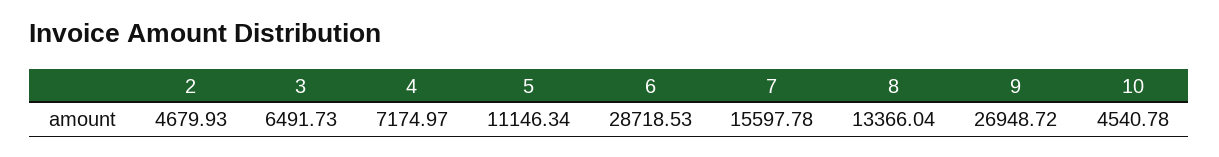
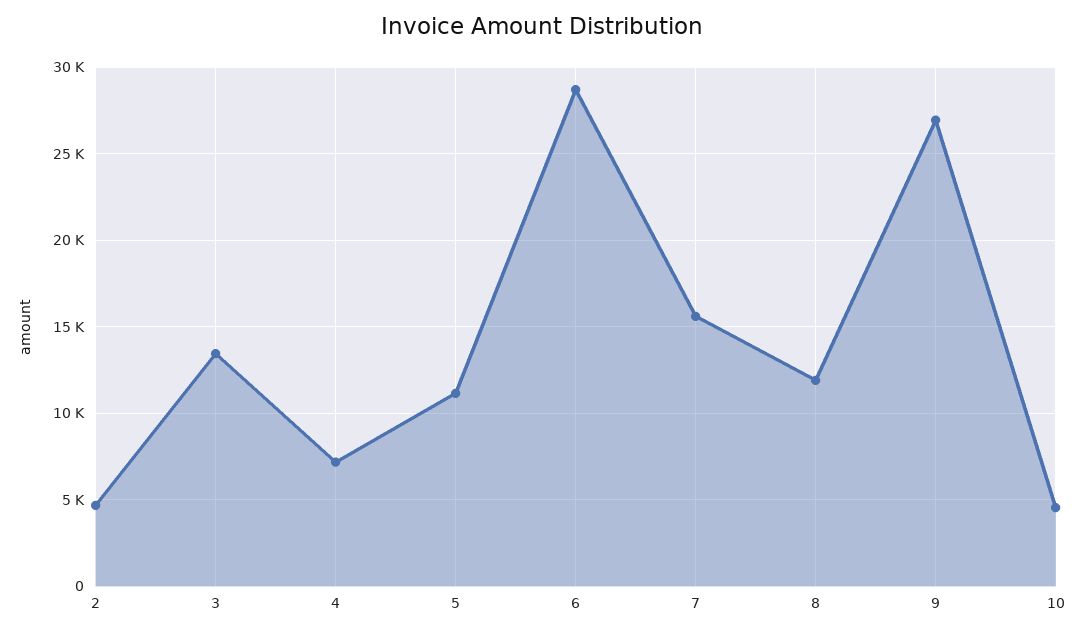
  {
    "2": 4679.93,
-   "3": 6491.73,
+   "3": 13500,
    "4": 7174.97,
    "5": 11146.34,
    "6": 28718.53,
    "7": 15597.78,
-   "8": 13366.04,
+   "8": 12000,
    "9": 26948.72,
    "10": 4540.78
  }

